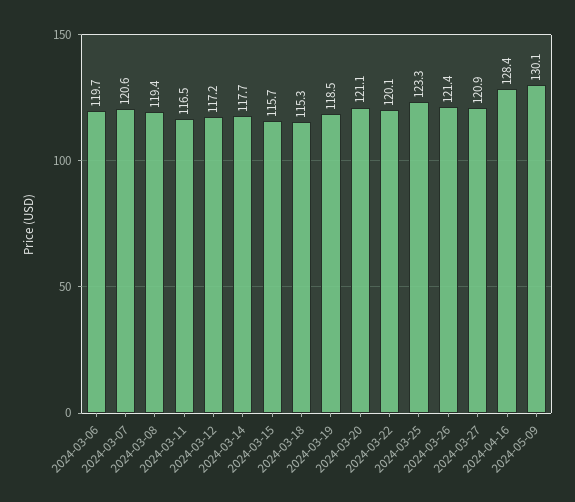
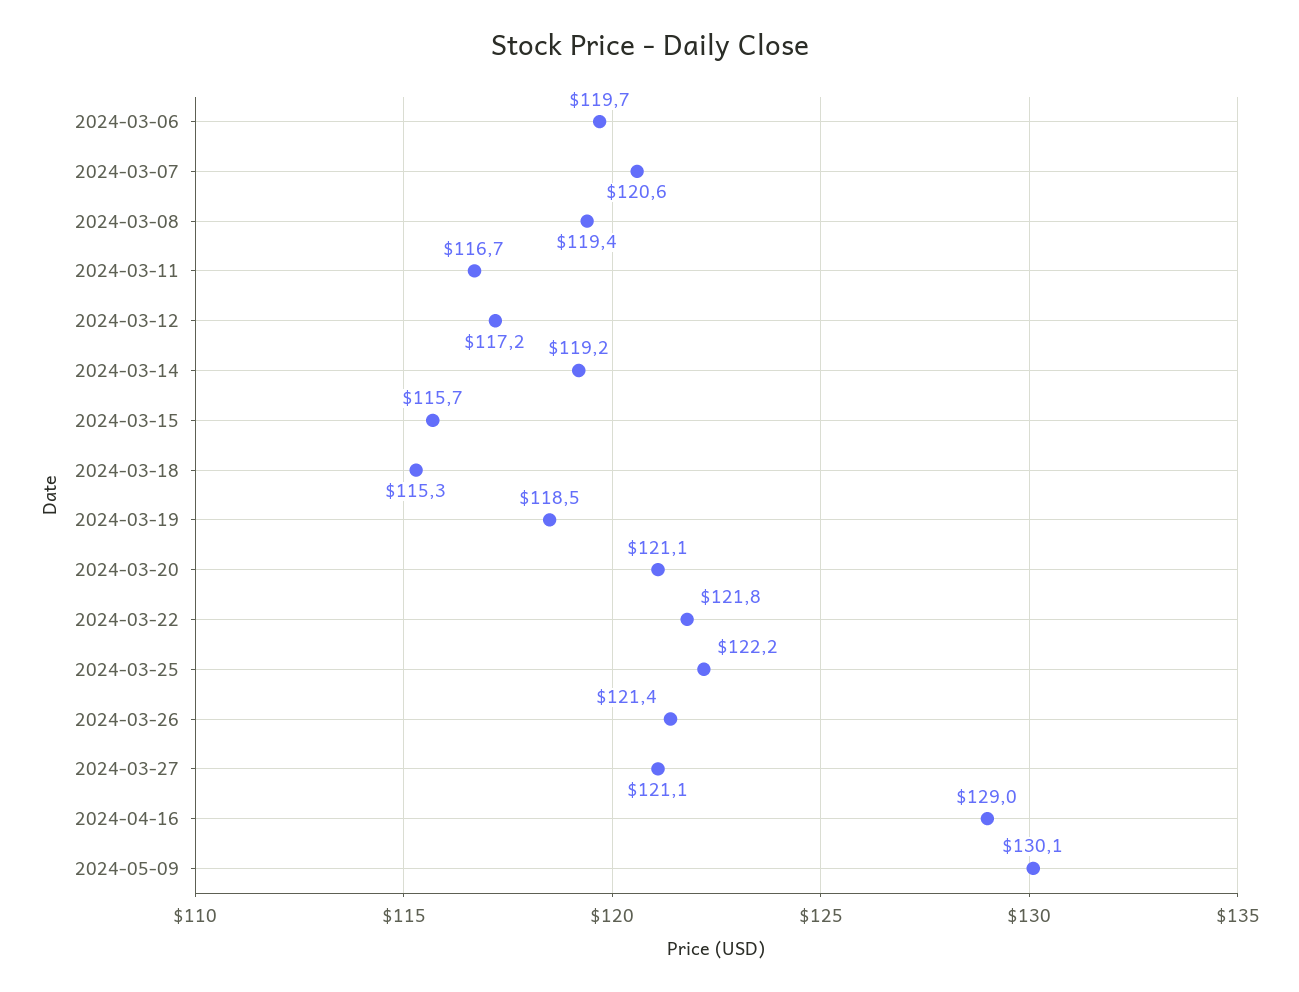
  {
    "2024-03-06": 119.7,
    "2024-03-07": 120.6,
    "2024-03-08": 119.4,
-   "2024-03-11": 116.5,
+   "2024-03-11": 116.7,
    "2024-03-12": 117.2,
-   "2024-03-14": 117.7,
+   "2024-03-14": 119.2,
    "2024-03-15": 115.7,
    "2024-03-18": 115.3,
    "2024-03-19": 118.5,
    "2024-03-20": 121.1,
-   "2024-03-22": 120.1,
+   "2024-03-22": 121.8,
-   "2024-03-25": 123.3,
+   "2024-03-25": 122.2,
    "2024-03-26": 121.4,
-   "2024-03-27": 120.9,
+   "2024-03-27": 121.1,
-   "2024-04-16": 128.4,
+   "2024-04-16": 129,
    "2024-05-09": 130.1
  }

